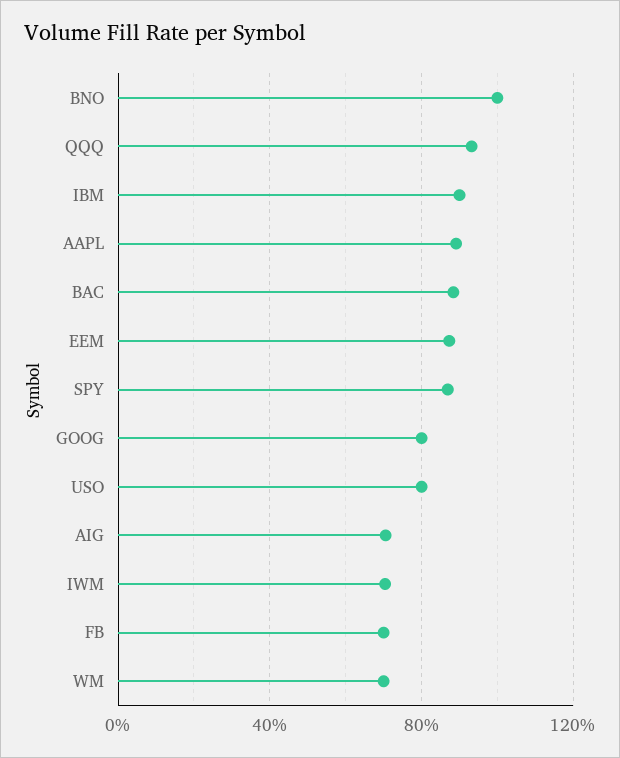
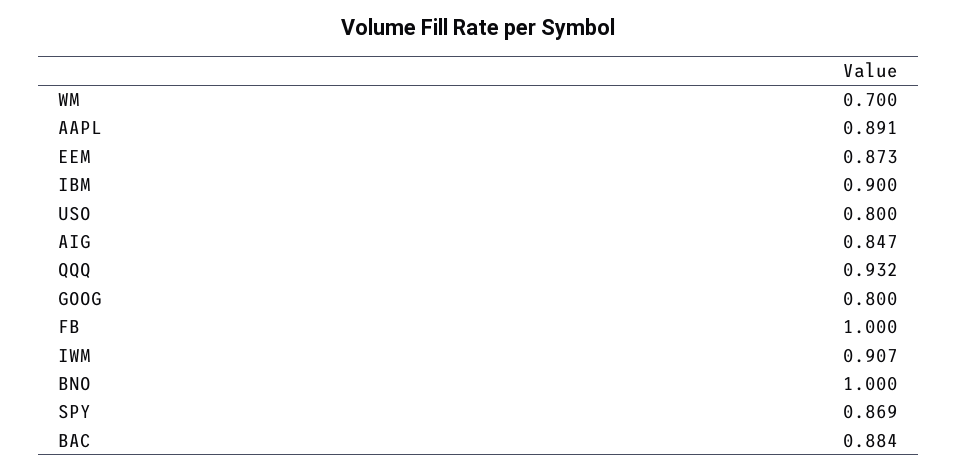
  {
    "BNO": 1,
    "QQQ": 0.932,
    "IBM": 0.9,
    "AAPL": 0.891,
    "BAC": 0.884,
    "EEM": 0.873,
    "SPY": 0.869,
    "GOOG": 0.8,
    "USO": 0.8,
-   "AIG": 0.7,
+   "AIG": 0.847,
-   "IWM": 0.7,
+   "IWM": 0.907,
-   "FB": 0.7,
+   "FB": 1,
    "WM": 0.7
  }

